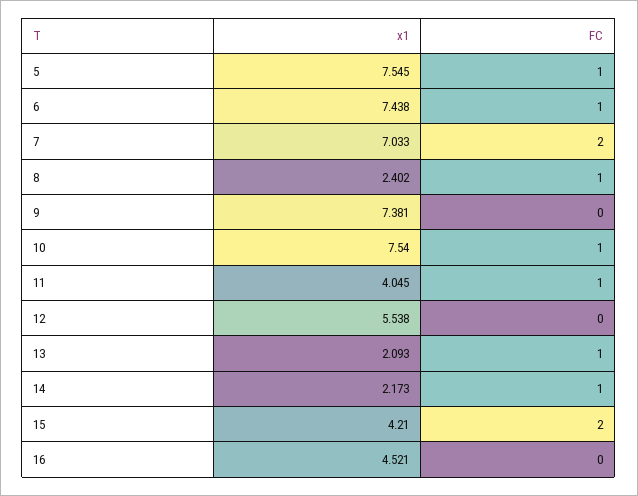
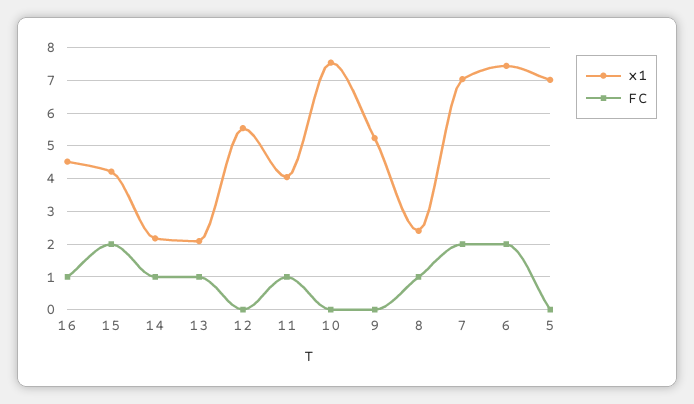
  {
    "x1": {
-     "5": 7.545,
+     "5": 7,
      "6": 7.438,
      "7": 7.033,
      "8": 2.402,
-     "9": 7.381,
+     "9": 5.2,
      "10": 7.54,
      "11": 4.045,
      "12": 5.538,
      "13": 2.093,
      "14": 2.173,
      "15": 4.21,
      "16": 4.521
    },
    "FC": {
-     "5": 1,
+     "5": 0,
-     "6": 1,
+     "6": 2,
      "7": 2,
      "8": 1,
      "9": 0,
-     "10": 1,
+     "10": 0,
      "11": 1,
      "12": 0,
      "13": 1,
      "14": 1,
      "15": 2,
-     "16": 0
+     "16": 1
    }
  }

